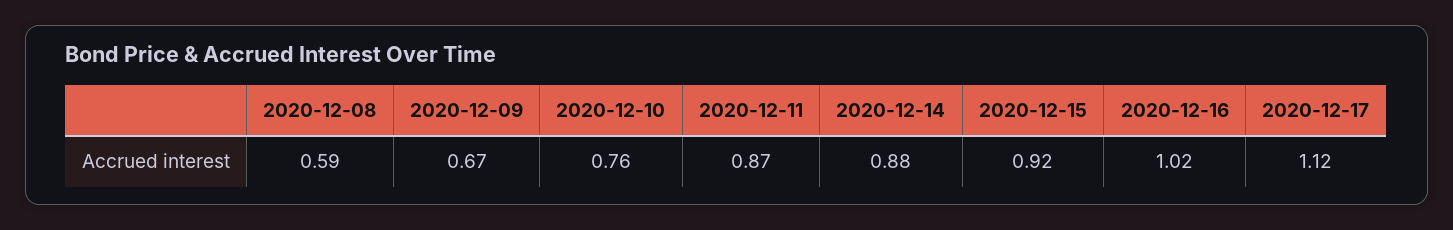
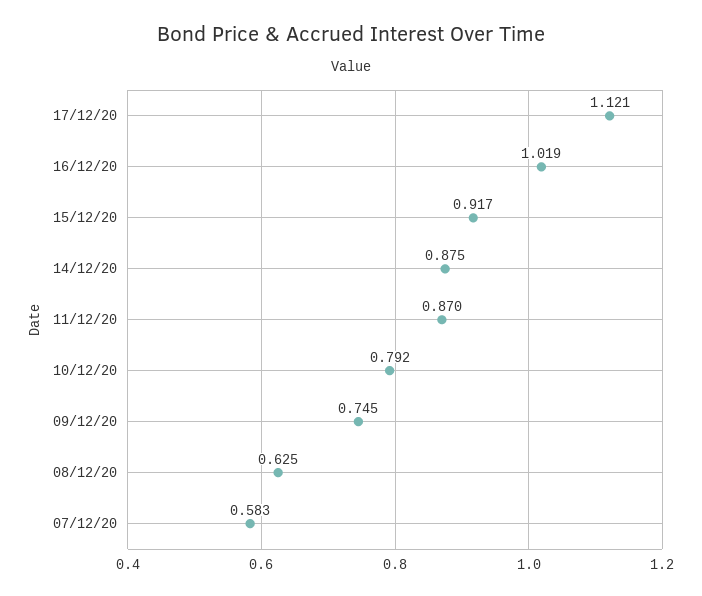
  {
-   "2020-12-08": 0.59,
+   "2020-12-08": 0.625,
-   "2020-12-09": 0.67,
+   "2020-12-09": 0.745,
-   "2020-12-10": 0.76,
+   "2020-12-10": 0.792,
    "2020-12-11": 0.87,
    "2020-12-14": 0.875,
    "2020-12-15": 0.917,
    "2020-12-16": 1.019,
-   "2020-12-17": 1.121
+   "2020-12-17": 1.121,
+   "07/12/20": 0.583
  }

